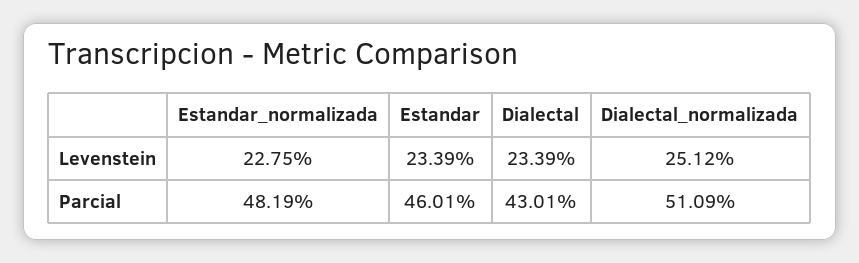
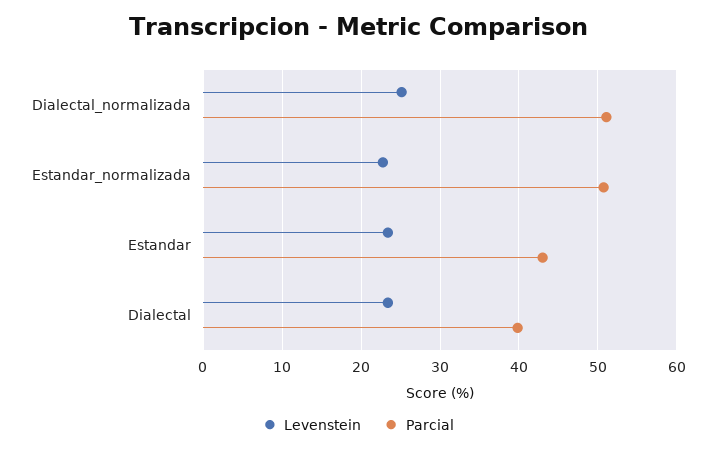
  {
    "Levenstein": {
      "Estandar_normalizada": 22.75,
      "Estandar": 23.39,
      "Dialectal": 23.39,
      "Dialectal_normalizada": 25.12
    },
    "Parcial": {
-     "Estandar_normalizada": 48.19,
+     "Estandar_normalizada": 51,
-     "Estandar": 46.01,
+     "Estandar": 43,
-     "Dialectal": 43.01,
+     "Dialectal": 40,
      "Dialectal_normalizada": 51.09
    }
  }

